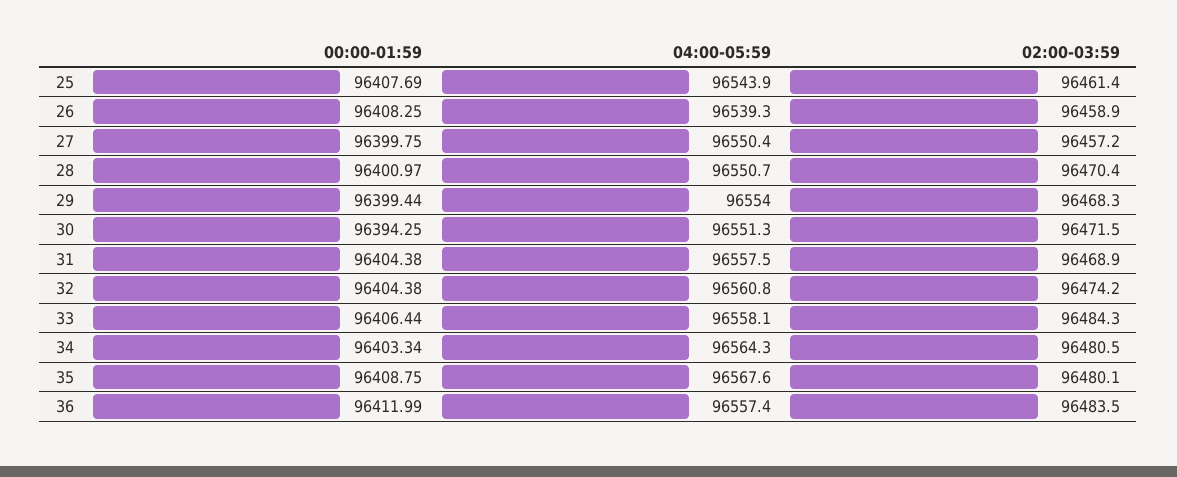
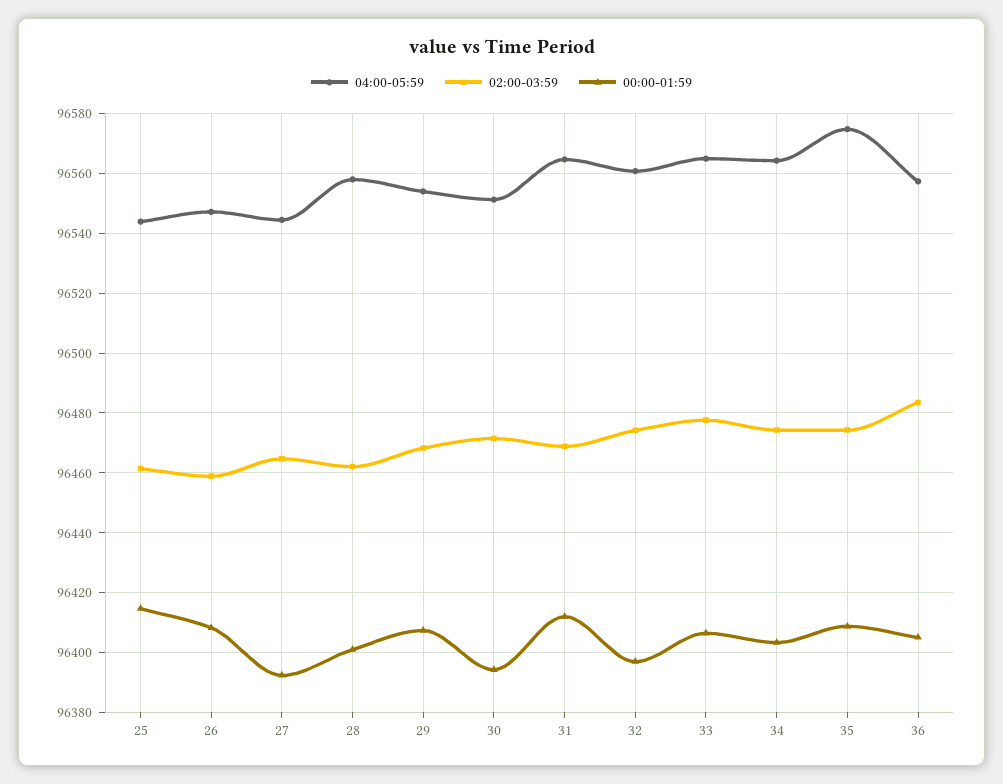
  {
    "00:00-01:59": {
-     "25": 96407.69,
+     "25": 96415,
      "26": 96408.25,
-     "27": 96399.75,
+     "27": 96392.5,
      "28": 96400.97,
-     "29": 96399.44,
+     "29": 96407.5,
      "30": 96394.25,
-     "31": 96404.38,
+     "31": 96412.5,
-     "32": 96404.38,
+     "32": 96397.5,
      "33": 96406.44,
      "34": 96403.34,
      "35": 96408.75,
-     "36": 96411.99
+     "36": 96405
    },
    "04:00-05:59": {
      "25": 96543.9,
-     "26": 96539.3,
+     "26": 96547.5,
-     "27": 96550.4,
+     "27": 96545,
-     "28": 96550.7,
+     "28": 96557.5,
      "29": 96554,
      "30": 96551.3,
-     "31": 96557.5,
+     "31": 96565,
      "32": 96560.8,
-     "33": 96558.1,
+     "33": 96565,
      "34": 96564.3,
-     "35": 96567.6,
+     "35": 96575,
      "36": 96557.4
    },
    "02:00-03:59": {
      "25": 96461.4,
      "26": 96458.9,
-     "27": 96457.2,
+     "27": 96465,
-     "28": 96470.4,
+     "28": 96462.5,
      "29": 96468.3,
      "30": 96471.5,
      "31": 96468.9,
      "32": 96474.2,
-     "33": 96484.3,
+     "33": 96477.5,
-     "34": 96480.5,
+     "34": 96475,
-     "35": 96480.1,
+     "35": 96475,
      "36": 96483.5
    }
  }

